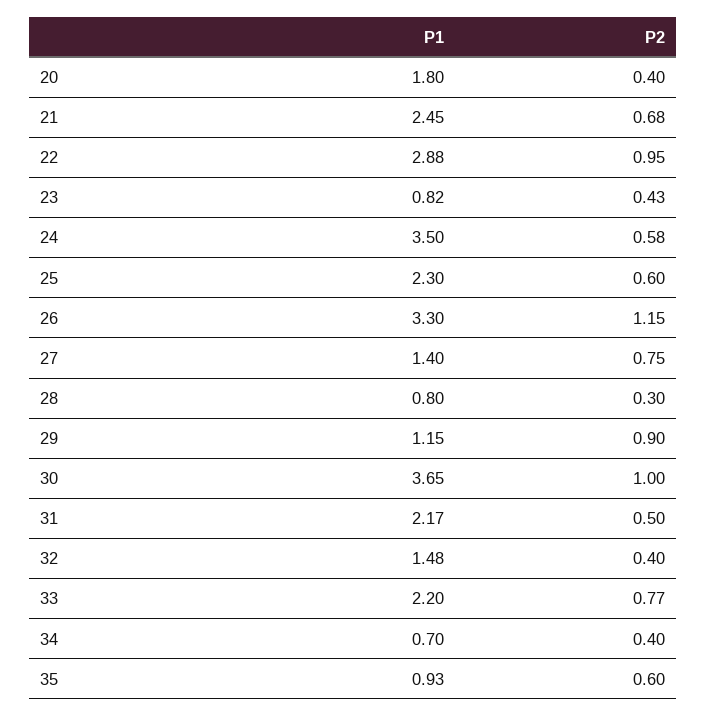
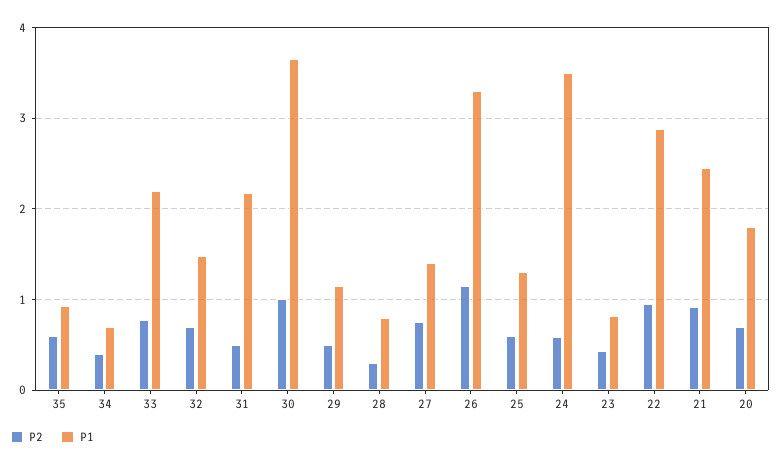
  {
    "P1": {
      "20": 1.8,
      "21": 2.45,
      "22": 2.88,
      "23": 0.82,
      "24": 3.5,
-     "25": 2.3,
+     "25": 1.3,
      "26": 3.3,
      "27": 1.4,
      "28": 0.8,
      "29": 1.15,
      "30": 3.65,
      "31": 2.17,
      "32": 1.48,
      "33": 2.2,
      "34": 0.7,
      "35": 0.93
    },
    "P2": {
-     "20": 0.4,
+     "20": 0.7,
-     "21": 0.68,
+     "21": 0.9,
      "22": 0.95,
      "23": 0.43,
      "24": 0.58,
      "25": 0.6,
      "26": 1.15,
      "27": 0.75,
      "28": 0.3,
-     "29": 0.9,
+     "29": 0.5,
      "30": 1,
      "31": 0.5,
-     "32": 0.4,
+     "32": 0.7,
      "33": 0.77,
      "34": 0.4,
      "35": 0.6
    }
  }

